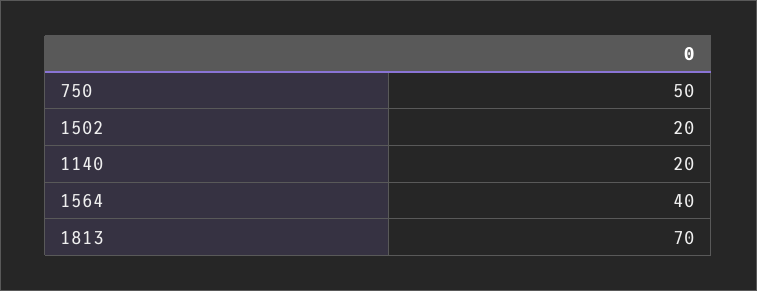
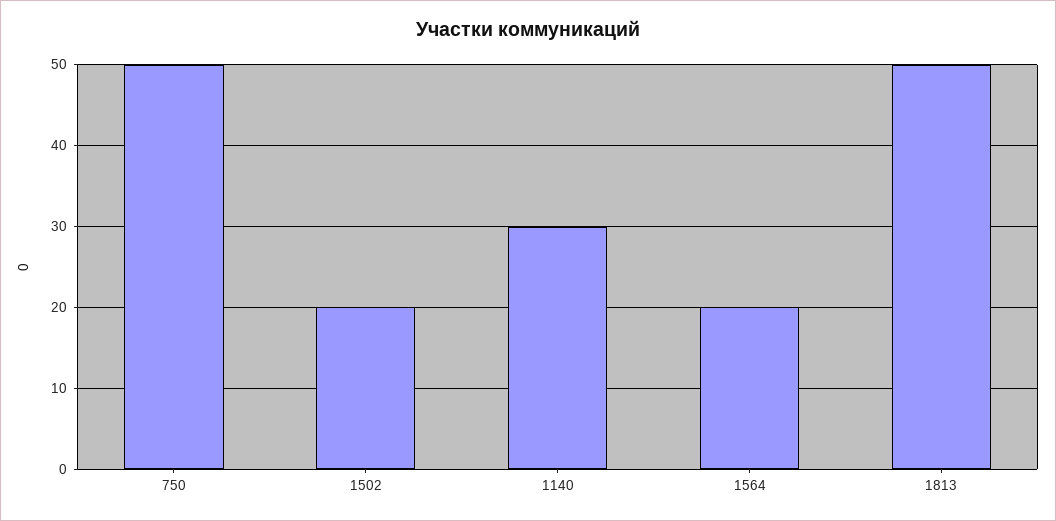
  {
    "750": 50,
    "1502": 20,
-   "1140": 20,
+   "1140": 30,
-   "1564": 40,
+   "1564": 20,
-   "1813": 70
+   "1813": 50
  }

